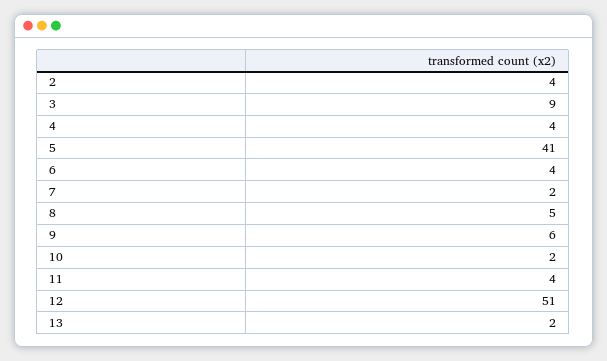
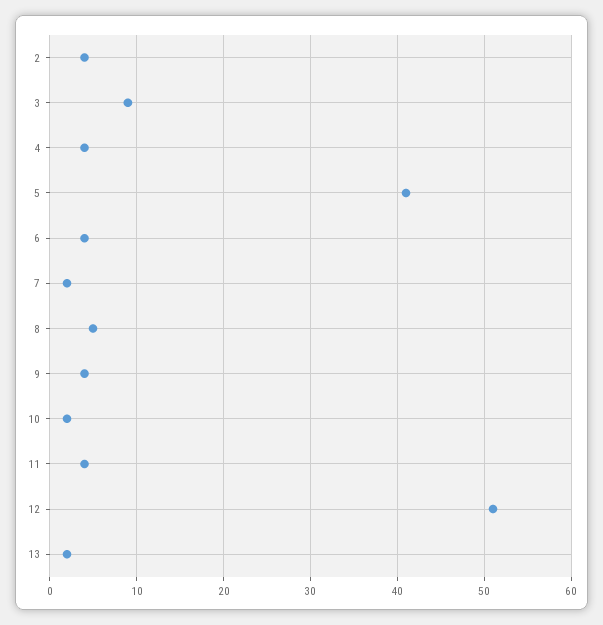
  {
    "2": 4,
    "3": 9,
    "4": 4,
    "5": 41,
    "6": 4,
    "7": 2,
    "8": 5,
-   "9": 6,
+   "9": 4,
    "10": 2,
    "11": 4,
    "12": 51,
    "13": 2
  }

